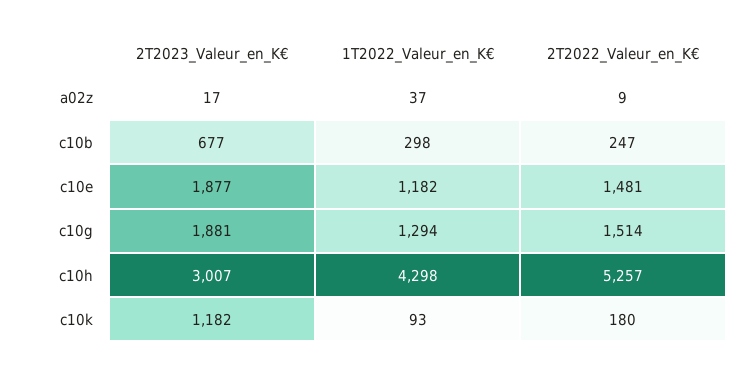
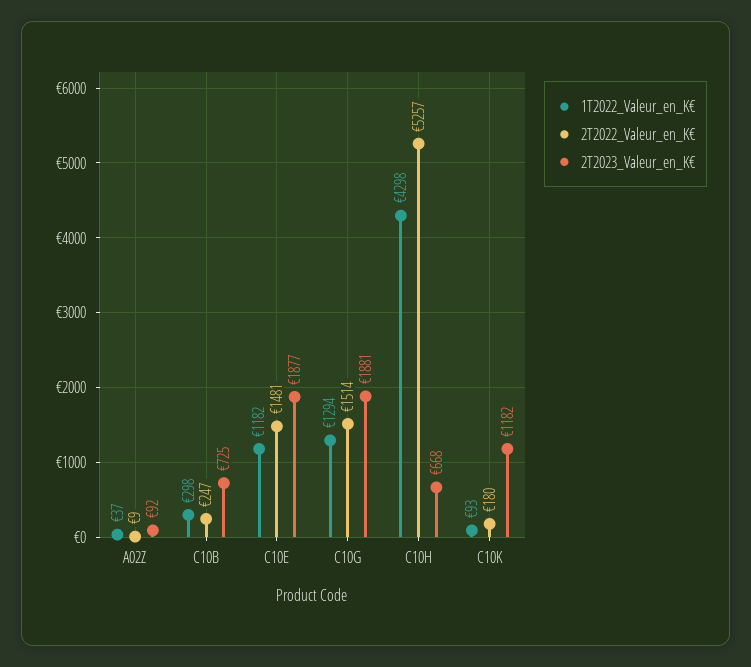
  {
    "2T2023_Valeur_en_K€": {
-     "a02z": 17,
+     "a02z": 92,
-     "c10b": 677,
+     "c10b": 725,
      "c10e": 1877,
      "c10g": 1881,
-     "c10h": 3007,
+     "c10h": 668,
      "c10k": 1182
    },
    "1T2022_Valeur_en_K€": {
      "a02z": 37,
      "c10b": 298,
      "c10e": 1182,
      "c10g": 1294,
      "c10h": 4298,
      "c10k": 93
    },
    "2T2022_Valeur_en_K€": {
      "a02z": 9,
      "c10b": 247,
      "c10e": 1481,
      "c10g": 1514,
      "c10h": 5257,
      "c10k": 180
    }
  }

